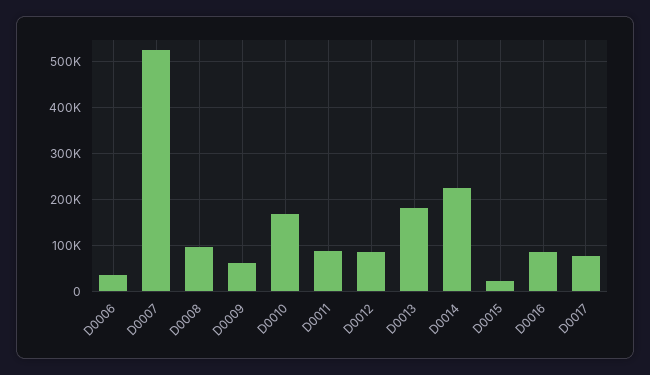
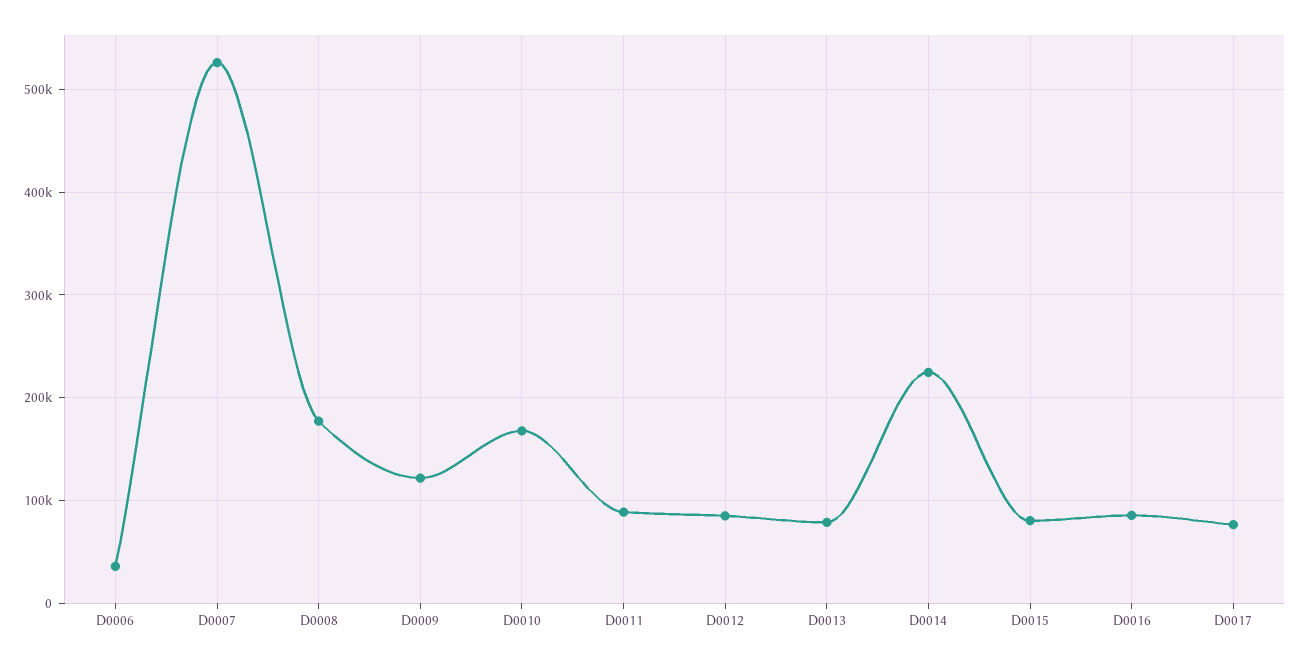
  {
    "D0006": 40000,
    "D0007": 530000,
-   "D0008": 100000,
+   "D0008": 180000,
-   "D0009": 60000,
+   "D0009": 120000,
    "D0010": 170000,
    "D0011": 90000,
    "D0012": 90000,
-   "D0013": 180000,
+   "D0013": 80000,
    "D0014": 220000,
-   "D0015": 20000,
+   "D0015": 80000,
    "D0016": 90000,
    "D0017": 80000
  }

